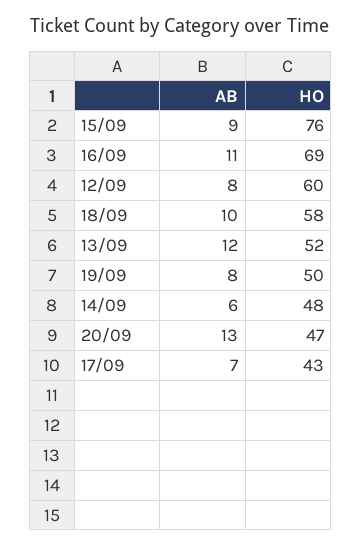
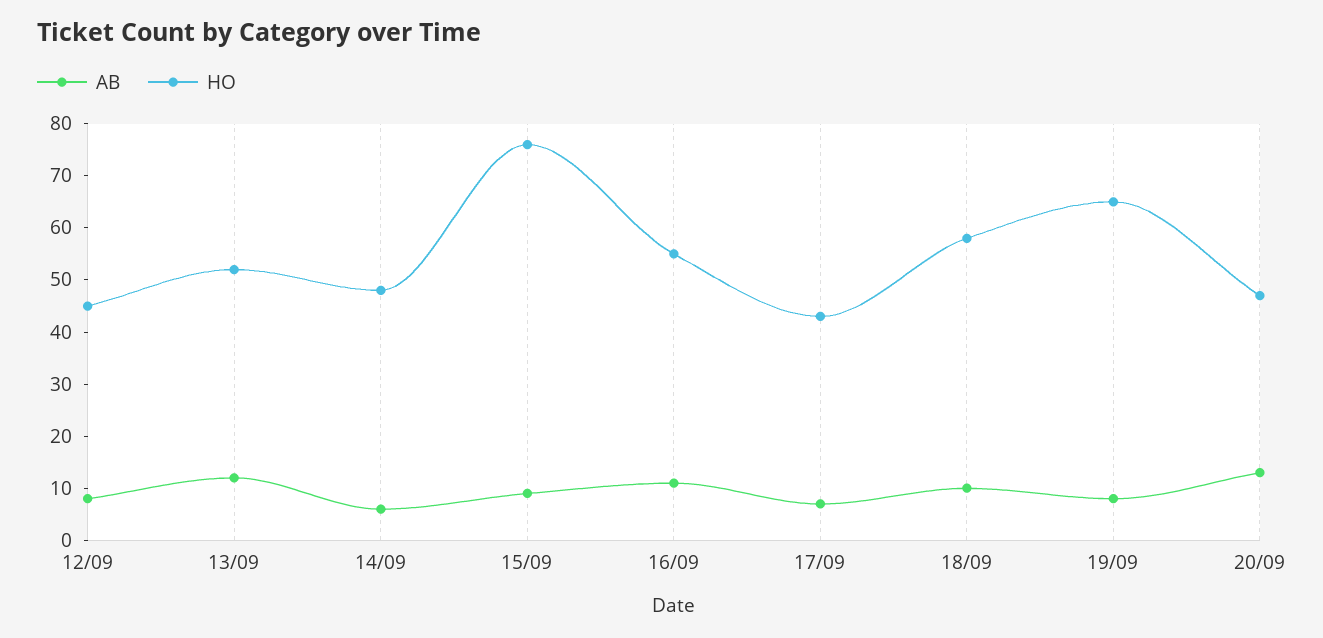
  {
    "AB": {
      "15/09": 9,
      "16/09": 11,
      "12/09": 8,
      "18/09": 10,
      "13/09": 12,
      "19/09": 8,
      "14/09": 6,
      "20/09": 13,
      "17/09": 7
    },
    "HO": {
      "15/09": 76,
-     "16/09": 69,
+     "16/09": 55,
-     "12/09": 60,
+     "12/09": 45,
      "18/09": 58,
      "13/09": 52,
-     "19/09": 50,
+     "19/09": 65,
      "14/09": 48,
      "20/09": 47,
      "17/09": 43
    }
  }

